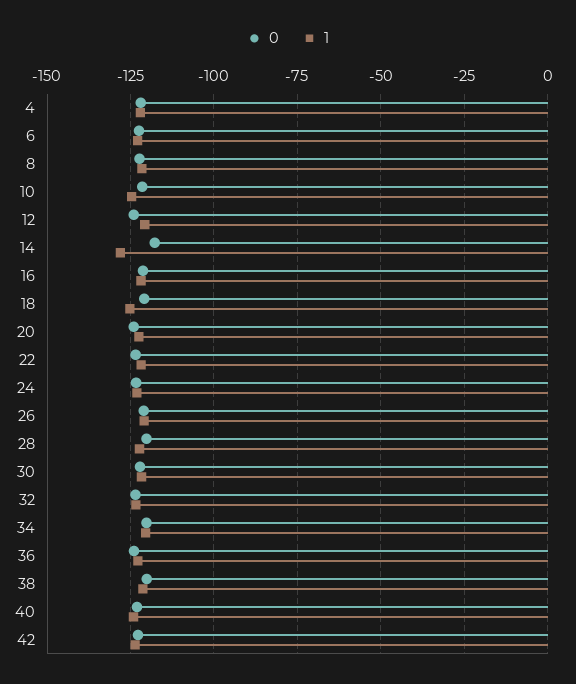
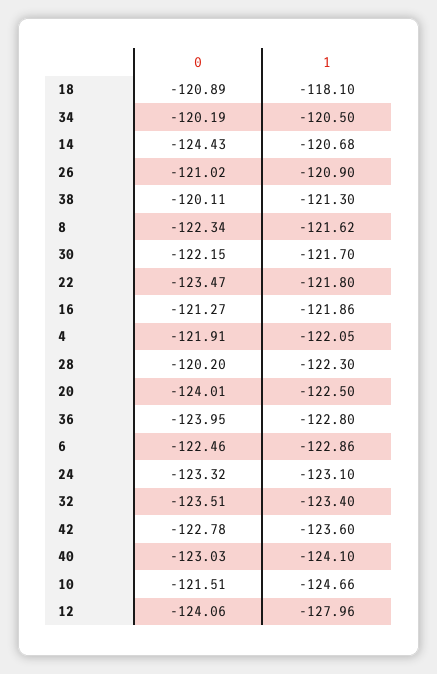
  {
    "0": {
      "4": -121.91,
      "6": -122.46,
      "8": -122.34,
      "10": -121.51,
      "12": -124.06,
-     "14": -117.5,
+     "14": -124.43,
      "16": -121.27,
      "18": -120.89,
      "20": -124.01,
      "22": -123.47,
      "24": -123.32,
      "26": -121.02,
      "28": -120.2,
      "30": -122.15,
      "32": -123.51,
      "34": -120.19,
      "36": -123.95,
      "38": -120.11,
      "40": -123.03,
      "42": -122.78
    },
    "1": {
      "4": -122.05,
      "6": -122.86,
      "8": -121.62,
      "10": -124.66,
-     "12": -120,
+     "12": -127.96,
-     "14": -127.5,
+     "14": -120.68,
      "16": -121.86,
-     "18": -125,
+     "18": -118.1,
      "20": -122.5,
      "22": -121.8,
      "24": -123.1,
      "26": -120.9,
      "28": -122.3,
      "30": -121.7,
      "32": -123.4,
      "34": -120.5,
      "36": -122.8,
      "38": -121.3,
      "40": -124.1,
      "42": -123.6
    }
  }

